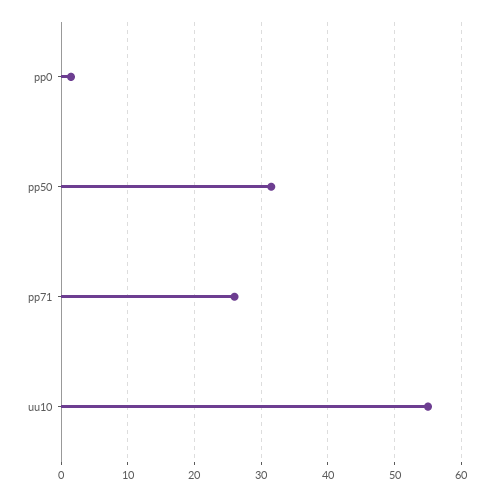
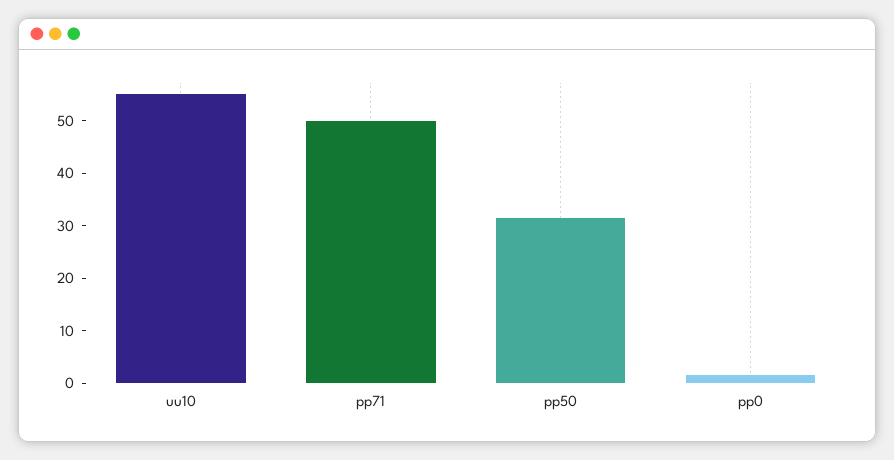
  {
    "pp0": 2,
    "pp50": 32,
-   "pp71": 26,
+   "pp71": 50,
    "uu10": 55
  }

